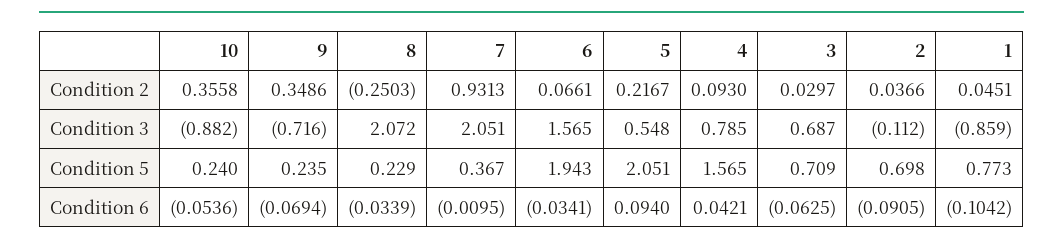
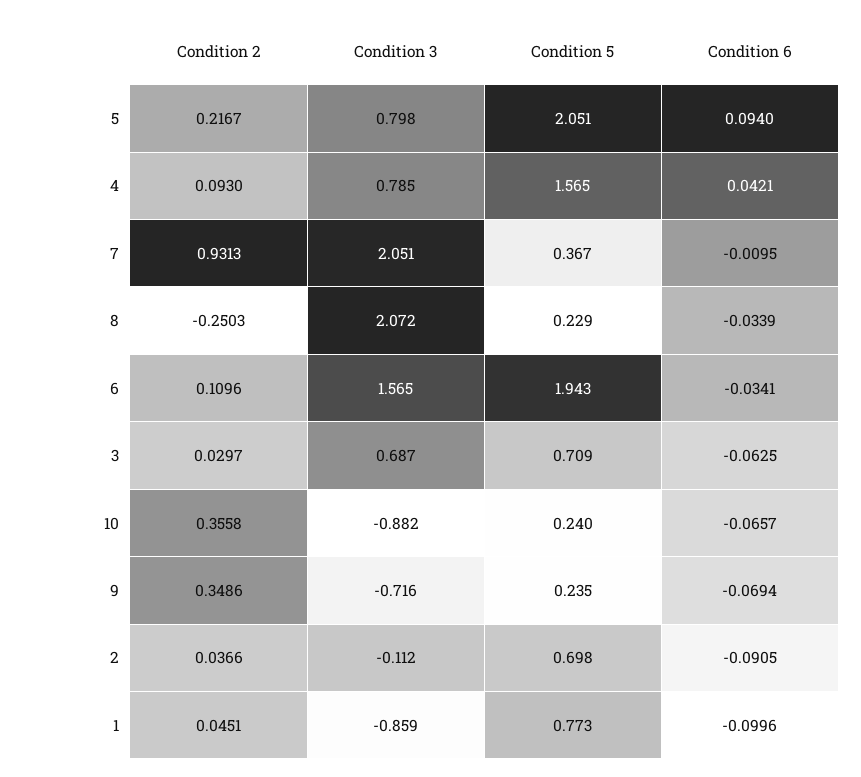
  {
    "10": {
      "Condition 2": 0.3558,
      "Condition 3": -0.882,
      "Condition 5": 0.24,
-     "Condition 6": -0.0536
+     "Condition 6": -0.0657
    },
    "9": {
      "Condition 2": 0.3486,
      "Condition 3": -0.716,
      "Condition 5": 0.235,
      "Condition 6": -0.0694
    },
    "8": {
      "Condition 2": -0.2503,
      "Condition 3": 2.072,
      "Condition 5": 0.229,
      "Condition 6": -0.0339
    },
    "7": {
      "Condition 2": 0.9313,
      "Condition 3": 2.051,
      "Condition 5": 0.367,
      "Condition 6": -0.0095
    },
    "6": {
-     "Condition 2": 0.0661,
+     "Condition 2": 0.1096,
      "Condition 3": 1.565,
      "Condition 5": 1.943,
      "Condition 6": -0.0341
    },
    "5": {
      "Condition 2": 0.2167,
-     "Condition 3": 0.548,
+     "Condition 3": 0.798,
      "Condition 5": 2.051,
      "Condition 6": 0.094
    },
    "4": {
      "Condition 2": 0.093,
      "Condition 3": 0.785,
      "Condition 5": 1.565,
      "Condition 6": 0.0421
    },
    "3": {
      "Condition 2": 0.0297,
      "Condition 3": 0.687,
      "Condition 5": 0.709,
      "Condition 6": -0.0625
    },
    "2": {
      "Condition 2": 0.0366,
      "Condition 3": -0.112,
      "Condition 5": 0.698,
      "Condition 6": -0.0905
    },
    "1": {
      "Condition 2": 0.0451,
      "Condition 3": -0.859,
      "Condition 5": 0.773,
-     "Condition 6": -0.1042
+     "Condition 6": -0.0996
    }
  }

